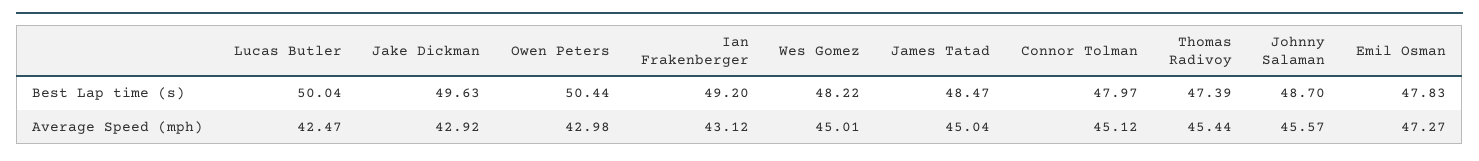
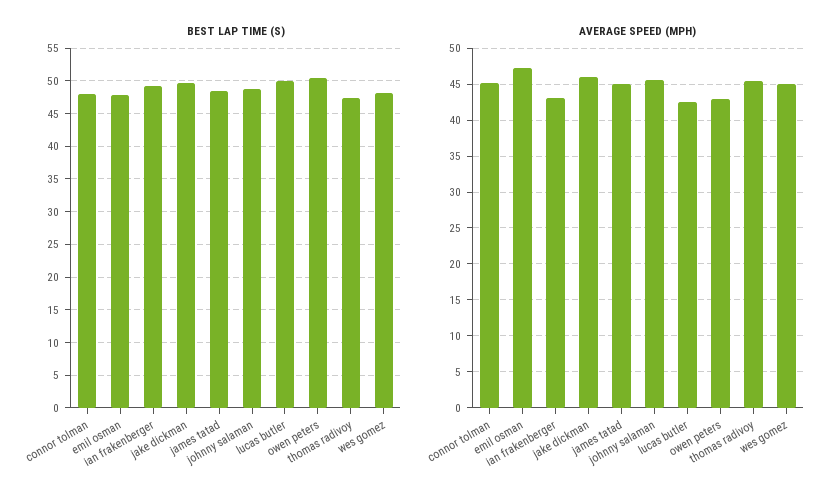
  {
    "Best Lap time (s)": {
      "Lucas Butler": 50.04,
      "Jake Dickman": 49.63,
      "Owen Peters": 50.44,
      "Ian Frakenberger": 49.2,
      "Wes Gomez": 48.22,
      "James Tatad": 48.47,
      "Connor Tolman": 47.97,
      "Thomas Radivoy": 47.39,
      "Johnny Salaman": 48.7,
      "Emil Osman": 47.83
    },
    "Average Speed (mph)": {
      "Lucas Butler": 42.47,
-     "Jake Dickman": 42.92,
+     "Jake Dickman": 46,
      "Owen Peters": 42.98,
      "Ian Frakenberger": 43.12,
      "Wes Gomez": 45.01,
      "James Tatad": 45.04,
      "Connor Tolman": 45.12,
      "Thomas Radivoy": 45.44,
      "Johnny Salaman": 45.57,
      "Emil Osman": 47.27
    }
  }

